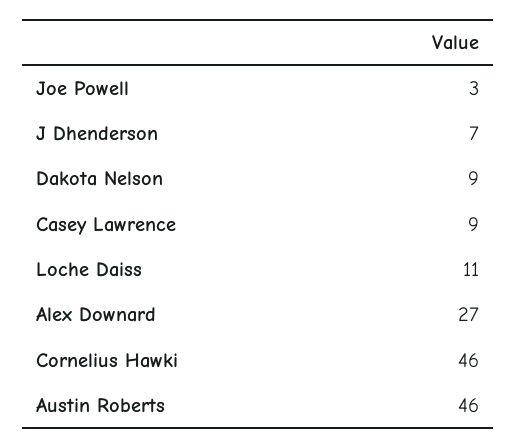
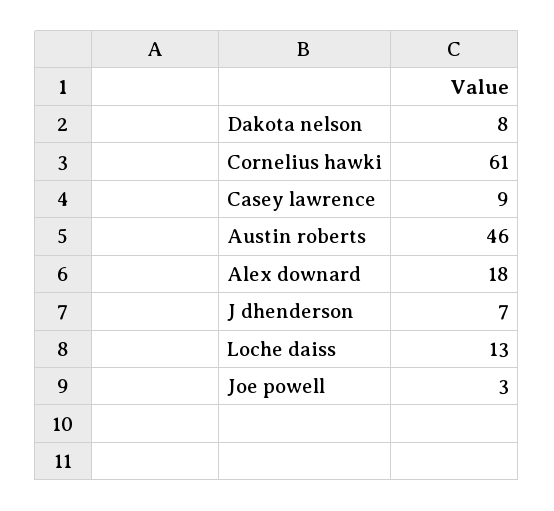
  {
    "Joe Powell": 3,
    "J Dhenderson": 7,
-   "Dakota Nelson": 9,
+   "Dakota Nelson": 8,
    "Casey Lawrence": 9,
-   "Loche Daiss": 11,
+   "Loche Daiss": 13,
-   "Alex Downard": 27,
+   "Alex Downard": 18,
-   "Cornelius Hawki": 46,
+   "Cornelius Hawki": 61,
    "Austin Roberts": 46
  }

